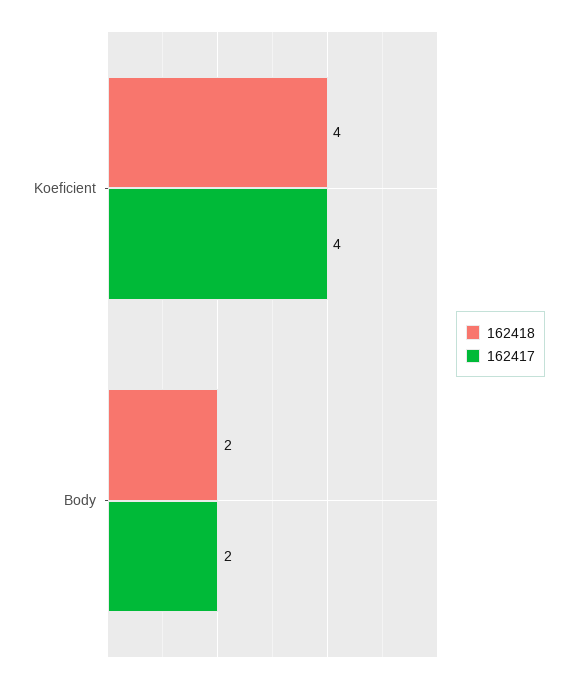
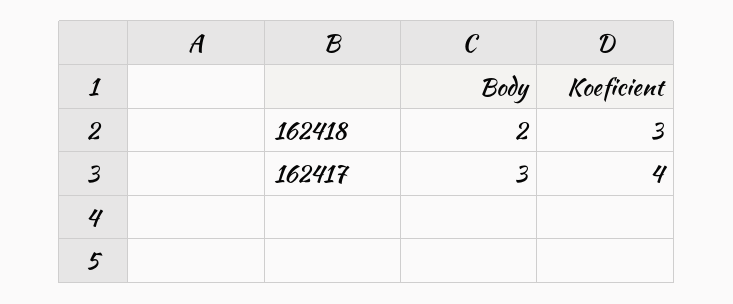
  {
    "162418": {
-     "Koeficient": 4,
+     "Koeficient": 3,
      "Body": 2
    },
    "162417": {
      "Koeficient": 4,
-     "Body": 2
+     "Body": 3
    }
  }

